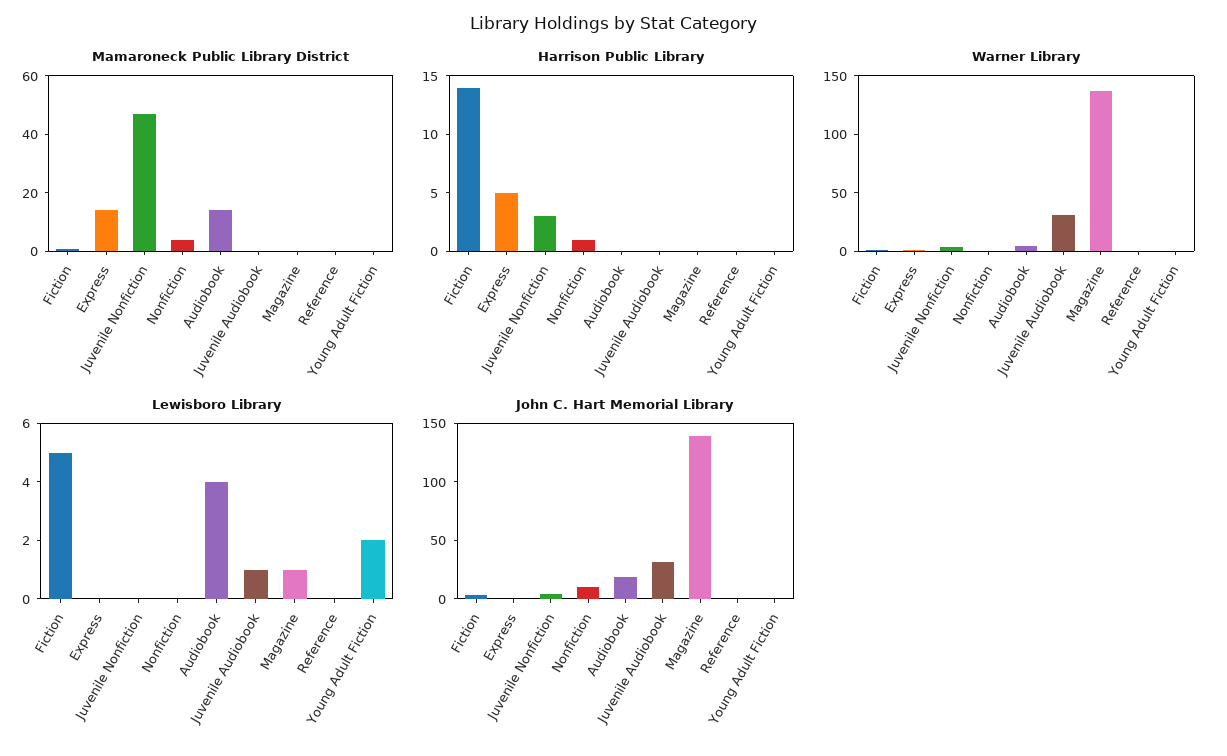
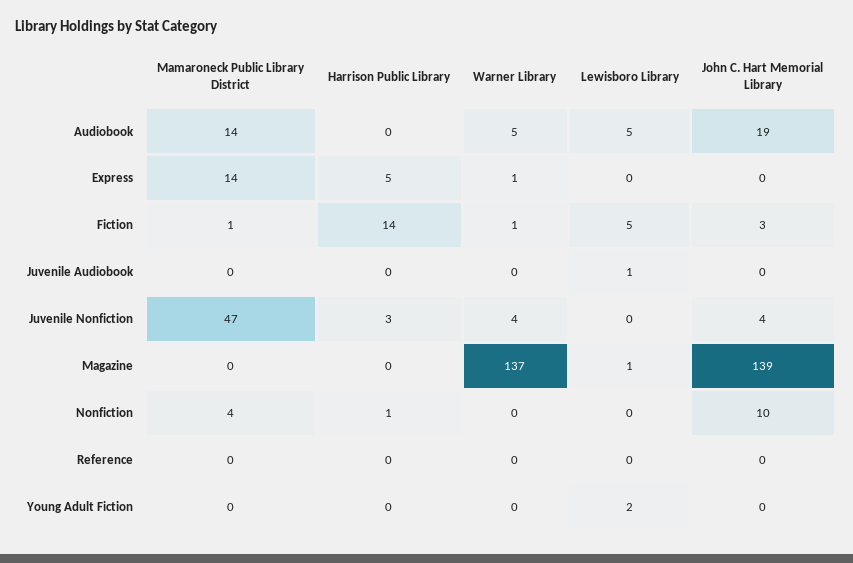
  {
    "Mamaroneck Public Library District": {
      "Fiction": 1,
      "Express": 14,
      "Juvenile Nonfiction": 47,
      "Nonfiction": 4,
      "Audiobook": 14,
      "Juvenile Audiobook": 0,
      "Magazine": 0,
      "Reference": 0,
      "Young Adult Fiction": 0
    },
    "Harrison Public Library": {
      "Fiction": 14,
      "Express": 5,
      "Juvenile Nonfiction": 3,
      "Nonfiction": 1,
      "Audiobook": 0,
      "Juvenile Audiobook": 0,
      "Magazine": 0,
      "Reference": 0,
      "Young Adult Fiction": 0
    },
    "Warner Library": {
      "Fiction": 1,
      "Express": 1,
      "Juvenile Nonfiction": 4,
      "Nonfiction": 0,
      "Audiobook": 5,
-     "Juvenile Audiobook": 30,
+     "Juvenile Audiobook": 0,
      "Magazine": 137,
      "Reference": 0,
      "Young Adult Fiction": 0
    },
    "Lewisboro Library": {
      "Fiction": 5,
      "Express": 0,
      "Juvenile Nonfiction": 0,
      "Nonfiction": 0,
-     "Audiobook": 4,
+     "Audiobook": 5,
      "Juvenile Audiobook": 1,
      "Magazine": 1,
      "Reference": 0,
      "Young Adult Fiction": 2
    },
    "John C. Hart Memorial Library": {
      "Fiction": 3,
      "Express": 0,
      "Juvenile Nonfiction": 4,
      "Nonfiction": 10,
      "Audiobook": 19,
-     "Juvenile Audiobook": 30,
+     "Juvenile Audiobook": 0,
      "Magazine": 139,
      "Reference": 0,
      "Young Adult Fiction": 0
    }
  }

